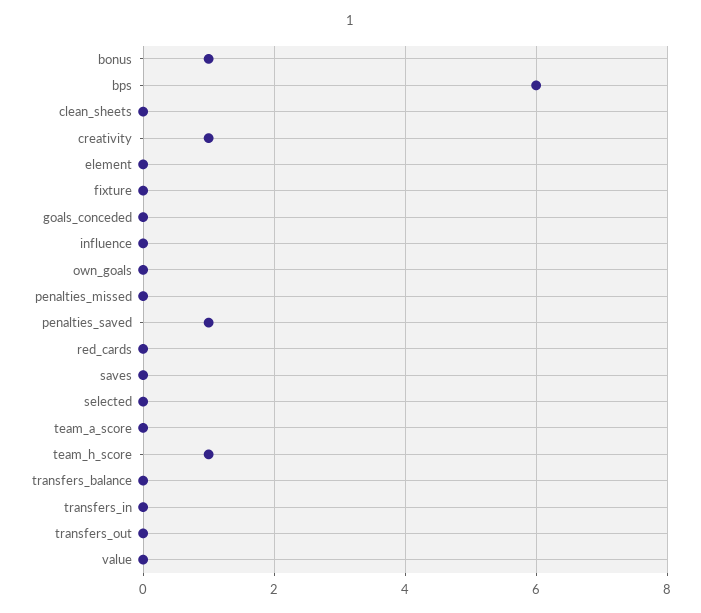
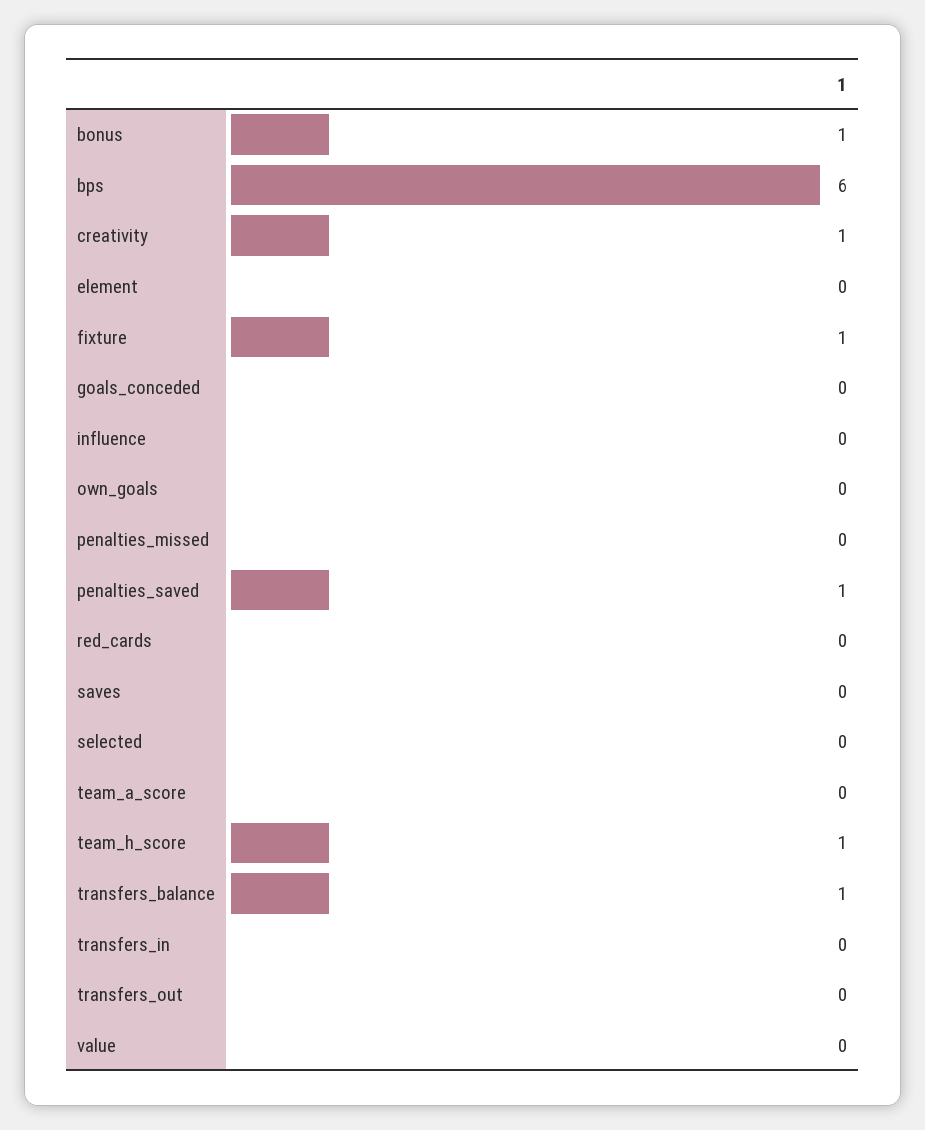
  {
    "bonus": 1,
    "bps": 6,
-   "clean_sheets": 0,
    "creativity": 1,
    "element": 0,
-   "fixture": 0,
+   "fixture": 1,
    "goals_conceded": 0,
    "influence": 0,
    "own_goals": 0,
    "penalties_missed": 0,
    "penalties_saved": 1,
    "red_cards": 0,
    "saves": 0,
    "selected": 0,
    "team_a_score": 0,
    "team_h_score": 1,
-   "transfers_balance": 0,
+   "transfers_balance": 1,
    "transfers_in": 0,
    "transfers_out": 0,
    "value": 0
  }

